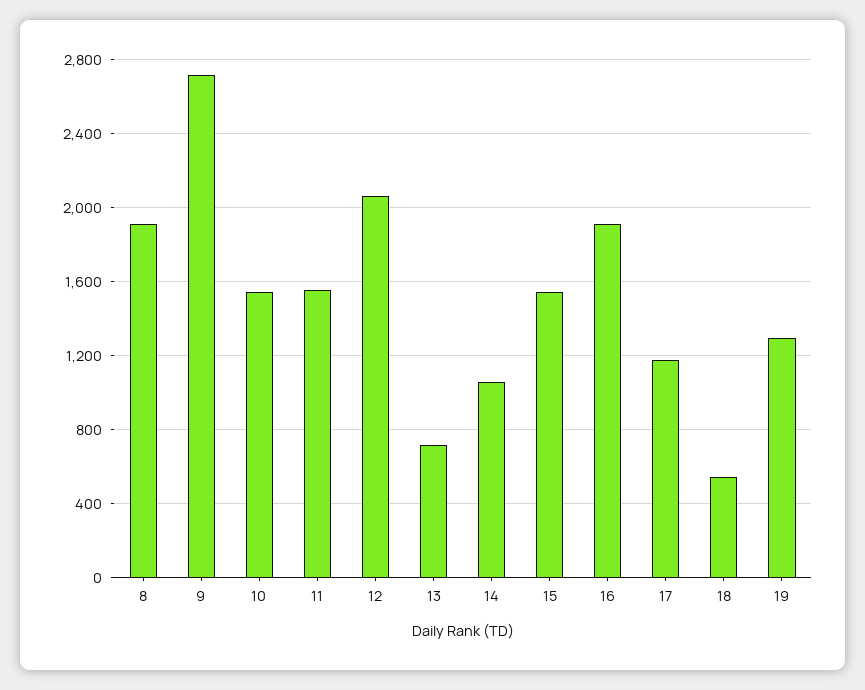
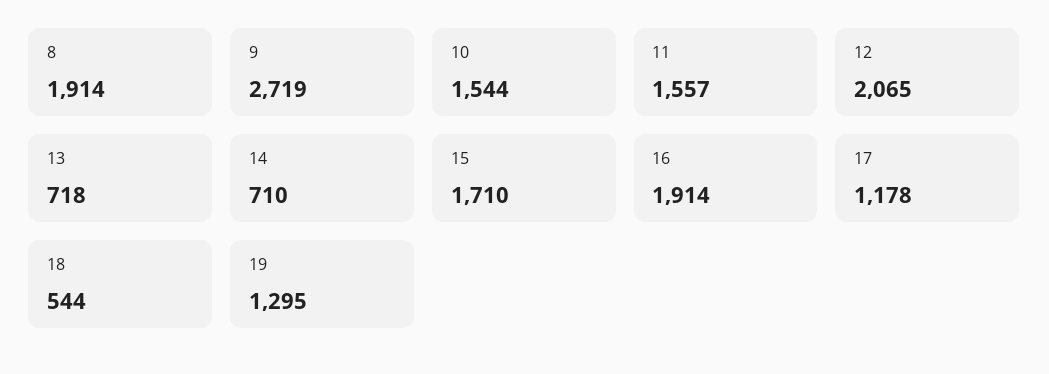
  {
    "8": 1914,
    "9": 2719,
    "10": 1544,
    "11": 1557,
    "12": 2065,
    "13": 718,
-   "14": 1050,
+   "14": 710,
-   "15": 1550,
+   "15": 1710,
    "16": 1914,
    "17": 1178,
    "18": 544,
    "19": 1295
  }

